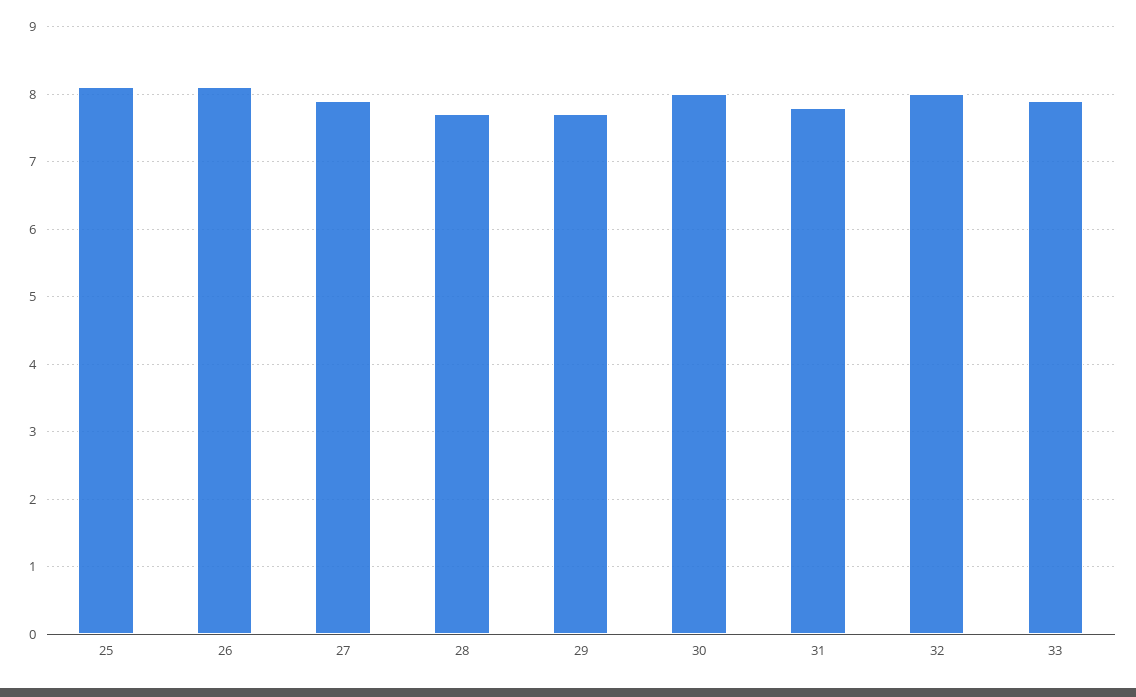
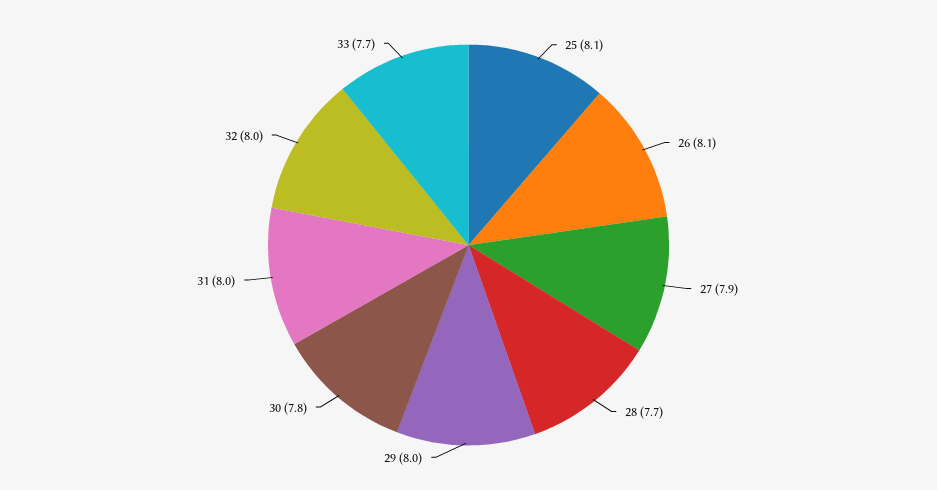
  {
    "25": 8.1,
    "26": 8.1,
    "27": 7.9,
    "28": 7.7,
-   "29": 7.7,
+   "29": 8,
-   "30": 8,
+   "30": 7.8,
-   "31": 7.8,
+   "31": 8,
    "32": 8,
-   "33": 7.9
+   "33": 7.7
  }

